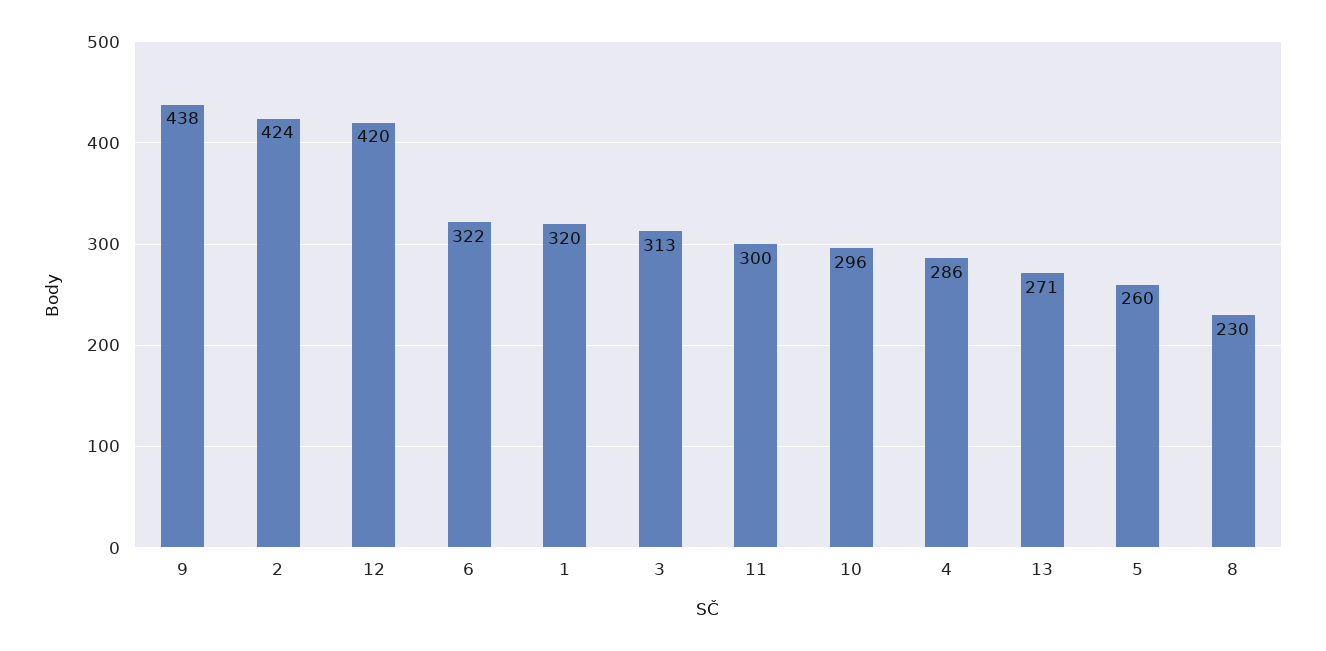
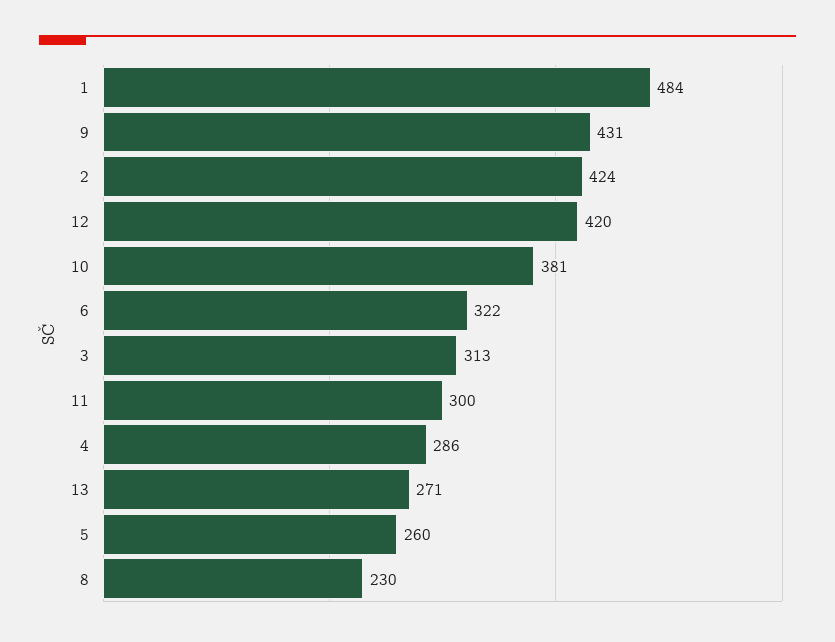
  {
-   "9": 438,
+   "9": 431,
    "2": 424,
    "12": 420,
    "6": 322,
-   "1": 320,
+   "1": 484,
    "3": 313,
    "11": 300,
-   "10": 296,
+   "10": 381,
    "4": 286,
    "13": 271,
    "5": 260,
    "8": 230
  }

